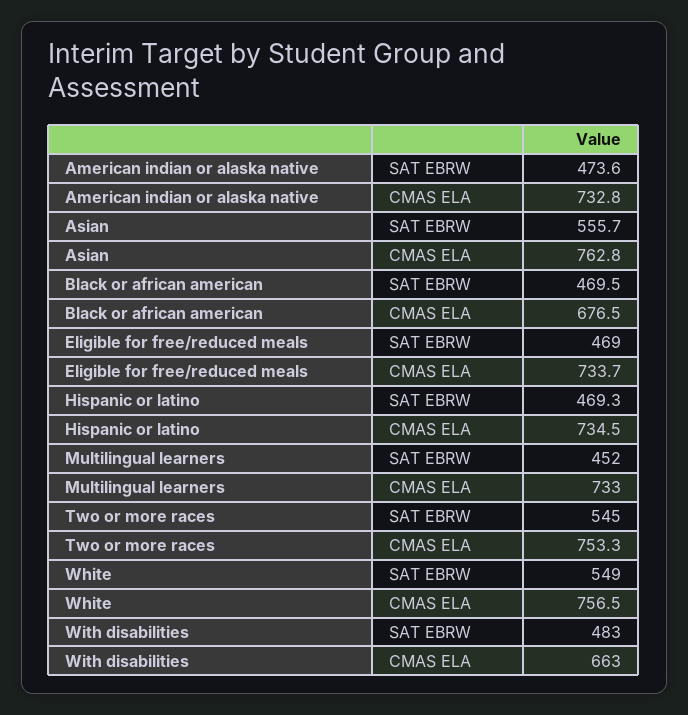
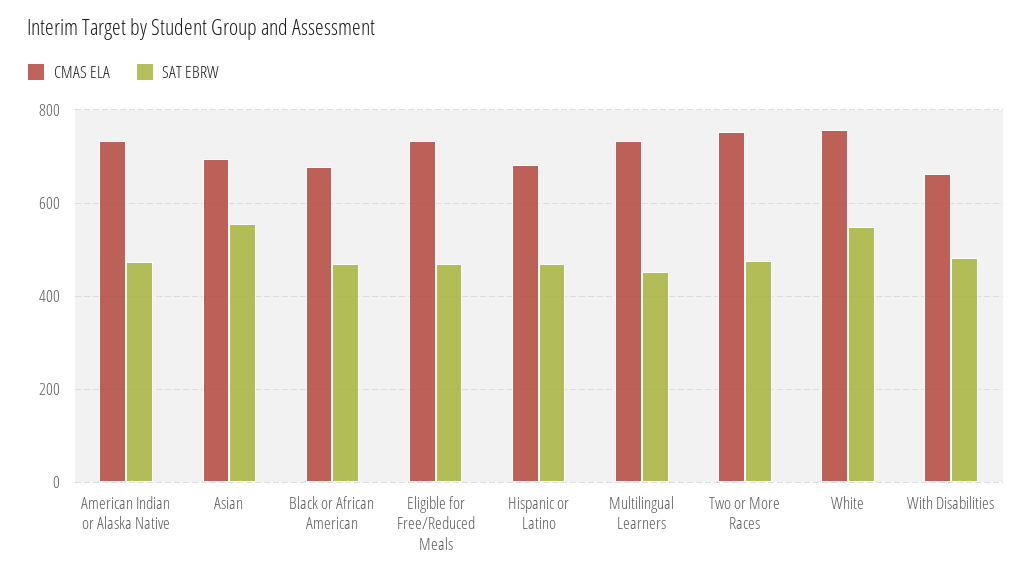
  {
    "SAT EBRW": {
      "American indian or alaska native": 473.6,
      "Asian": 555.7,
      "Black or african american": 469.5,
      "Eligible for free/reduced meals": 469,
      "Hispanic or latino": 469.3,
      "Multilingual learners": 452,
-     "Two or more races": 545,
+     "Two or more races": 480,
      "White": 549,
      "With disabilities": 483
    },
    "CMAS ELA": {
      "American indian or alaska native": 732.8,
-     "Asian": 762.8,
+     "Asian": 700,
      "Black or african american": 676.5,
      "Eligible for free/reduced meals": 733.7,
-     "Hispanic or latino": 734.5,
+     "Hispanic or latino": 680,
      "Multilingual learners": 733,
      "Two or more races": 753.3,
      "White": 756.5,
      "With disabilities": 663
    }
  }

